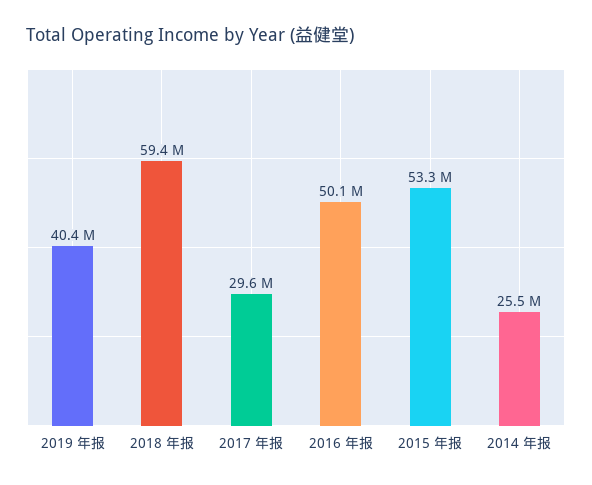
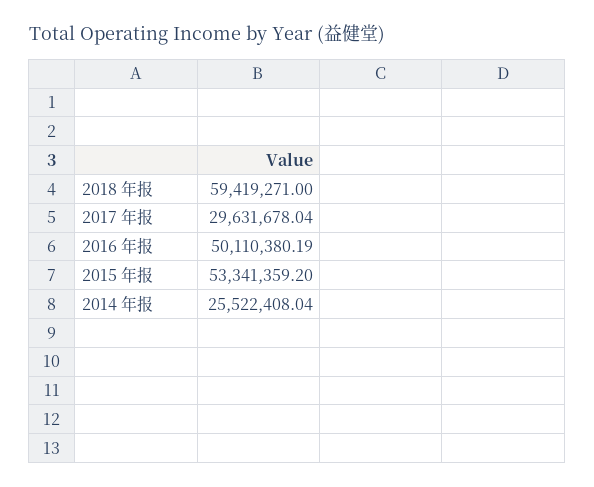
  {
-   "2019 年报": 40400000,
    "2018 年报": 59419271,
    "2017 年报": 29631678.04,
    "2016 年报": 50110380.19,
    "2015 年报": 53341359.2,
    "2014 年报": 25522408.04
  }

